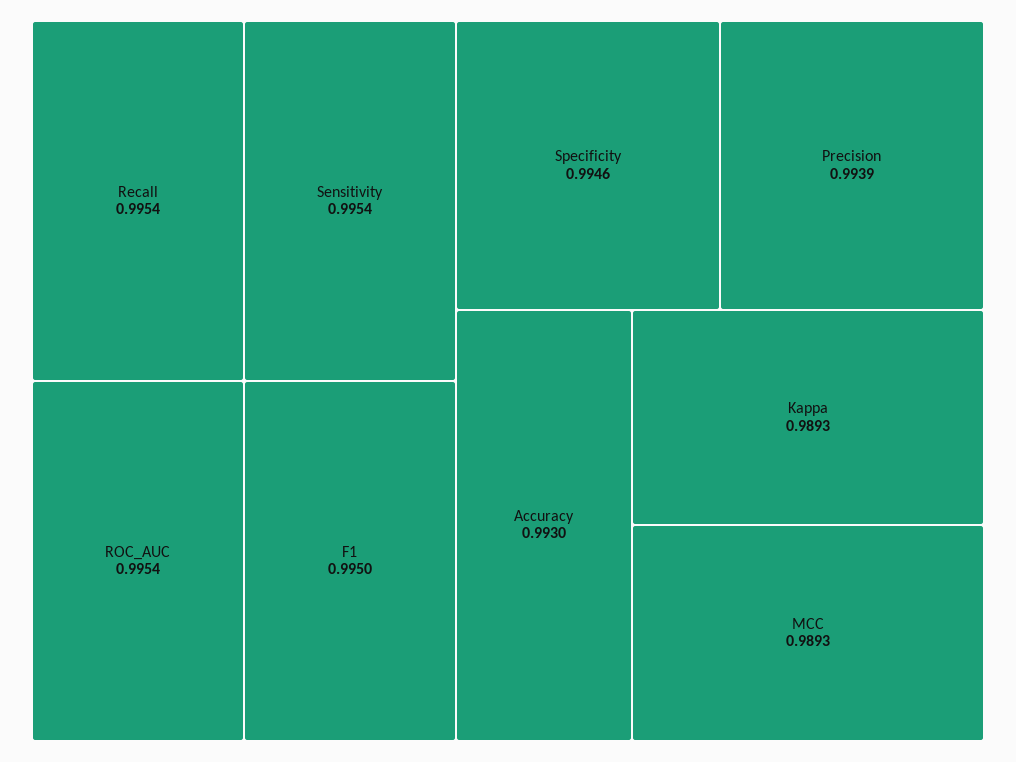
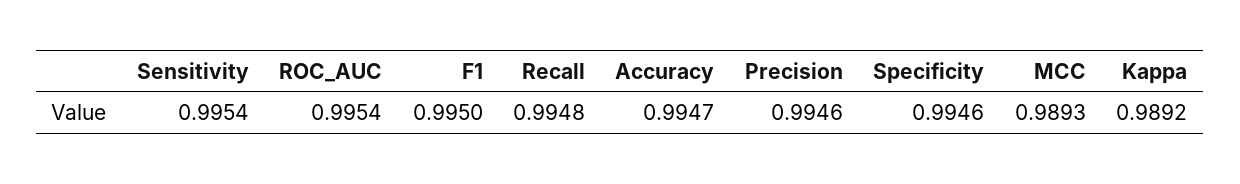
  {
-   "Recall": 0.9954,
+   "Recall": 0.9948,
    "Sensitivity": 0.9954,
    "ROC_AUC": 0.9954,
    "F1": 0.995,
    "Specificity": 0.9946,
-   "Precision": 0.9939,
+   "Precision": 0.9946,
-   "Accuracy": 0.993,
+   "Accuracy": 0.9947,
-   "Kappa": 0.9893,
+   "Kappa": 0.9892,
    "MCC": 0.9893
  }

